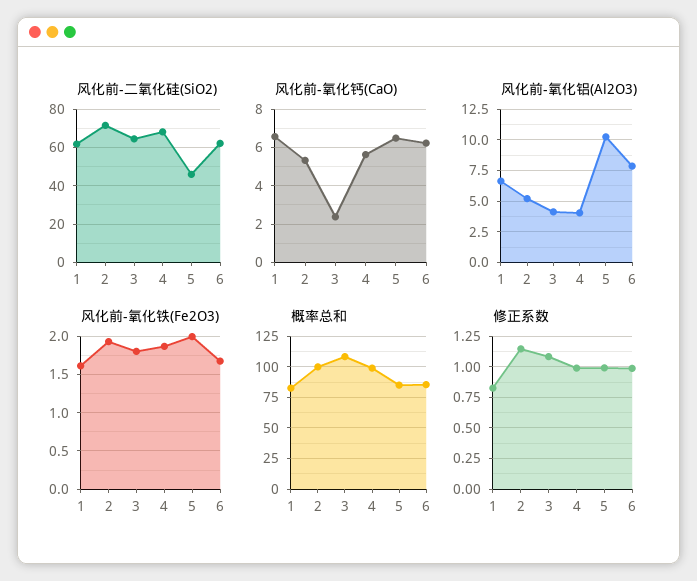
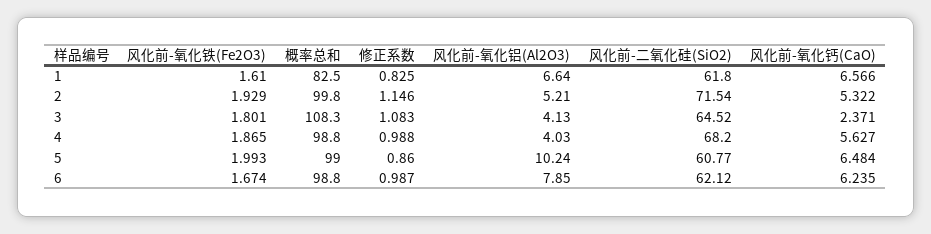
  {
    "风化前-二氧化硅(SiO2)": {
      "1": 61.8,
      "2": 71.54,
      "3": 64.52,
      "4": 68.2,
-     "5": 45,
+     "5": 60.77,
      "6": 62.12
    },
    "风化前-氧化钙(CaO)": {
      "1": 6.566,
      "2": 5.322,
      "3": 2.371,
      "4": 5.627,
      "5": 6.484,
      "6": 6.235
    },
    "风化前-氧化铝(Al2O3)": {
      "1": 6.64,
      "2": 5.21,
      "3": 4.13,
      "4": 4.03,
      "5": 10.24,
      "6": 7.85
    },
    "风化前-氧化铁(Fe2O3)": {
      "1": 1.61,
      "2": 1.929,
      "3": 1.801,
      "4": 1.865,
      "5": 1.993,
      "6": 1.674
    },
    "概率总和": {
      "1": 82.5,
      "2": 99.8,
      "3": 108.3,
      "4": 98.8,
-     "5": 85,
+     "5": 99,
-     "6": 85
+     "6": 98.8
    },
    "修正系数": {
      "1": 0.825,
      "2": 1.146,
      "3": 1.083,
      "4": 0.988,
-     "5": 1,
+     "5": 0.86,
      "6": 0.987
    }
  }

